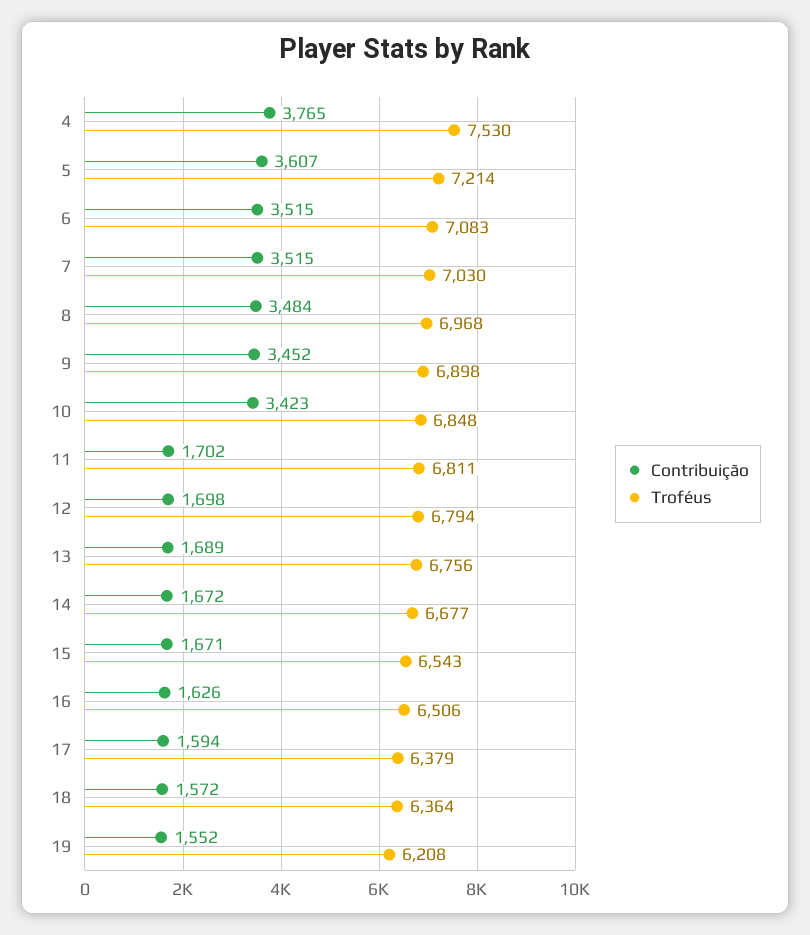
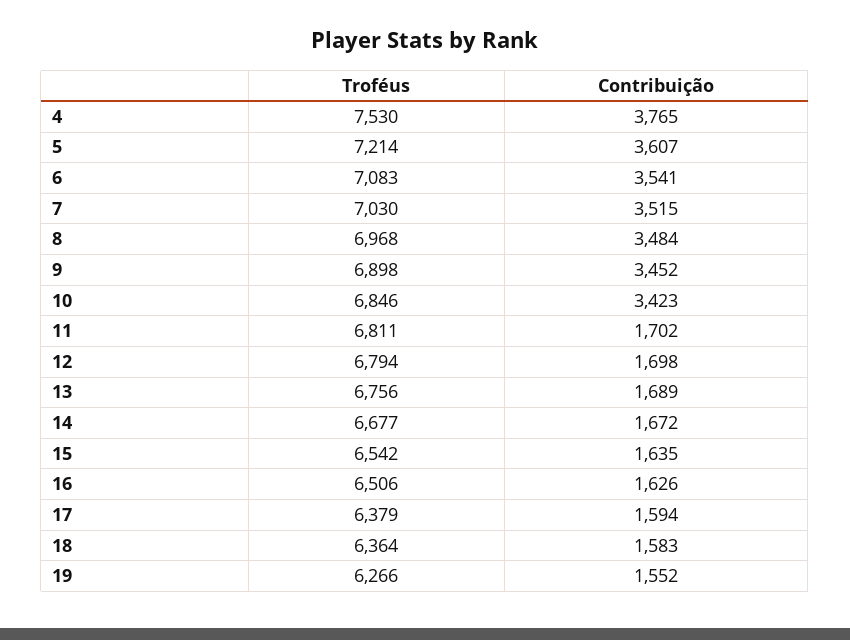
  {
    "Contribuição": {
      "4": 3765,
      "5": 3607,
-     "6": 3515,
+     "6": 3541,
      "7": 3515,
      "8": 3484,
      "9": 3452,
      "10": 3423,
      "11": 1702,
      "12": 1698,
      "13": 1689,
      "14": 1672,
-     "15": 1671,
+     "15": 1635,
      "16": 1626,
      "17": 1594,
-     "18": 1572,
+     "18": 1583,
      "19": 1552
    },
    "Troféus": {
      "4": 7530,
      "5": 7214,
      "6": 7083,
      "7": 7030,
      "8": 6968,
      "9": 6898,
-     "10": 6848,
+     "10": 6846,
      "11": 6811,
      "12": 6794,
      "13": 6756,
      "14": 6677,
-     "15": 6543,
+     "15": 6542,
      "16": 6506,
      "17": 6379,
      "18": 6364,
-     "19": 6208
+     "19": 6266
    }
  }

